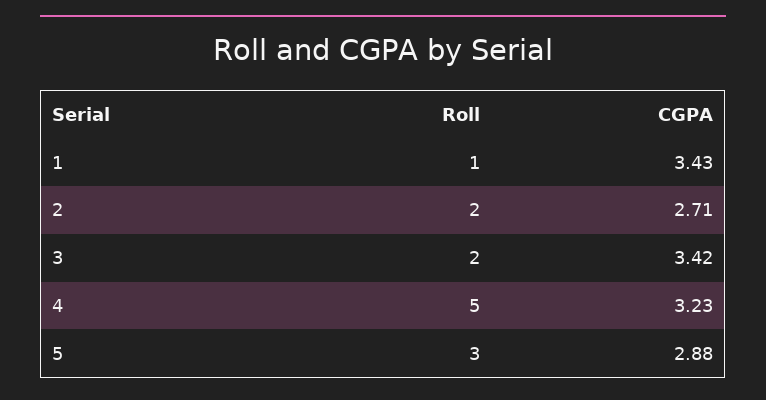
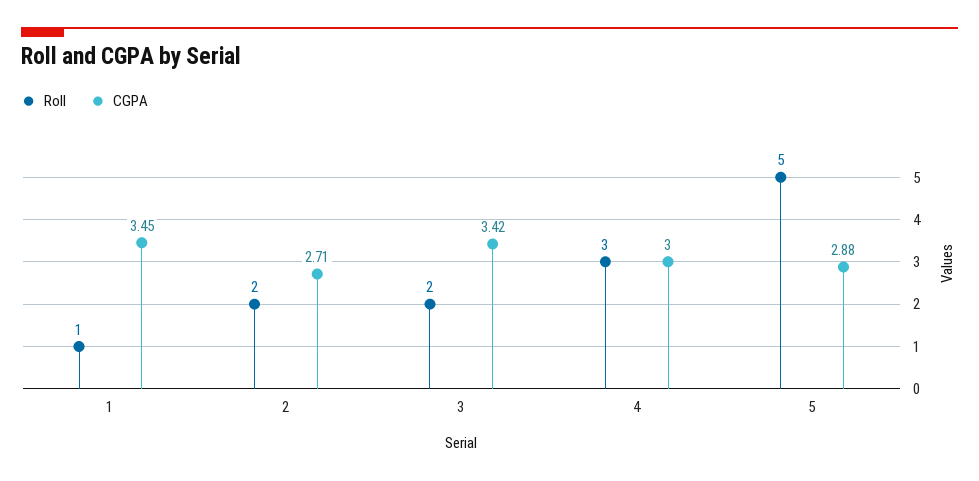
  {
    "Roll": {
      "1": 1,
      "2": 2,
      "3": 2,
-     "4": 5,
+     "4": 3,
-     "5": 3
+     "5": 5
    },
    "CGPA": {
-     "1": 3.43,
+     "1": 3.45,
      "2": 2.71,
      "3": 3.42,
-     "4": 3.23,
+     "4": 3,
      "5": 2.88
    }
  }

